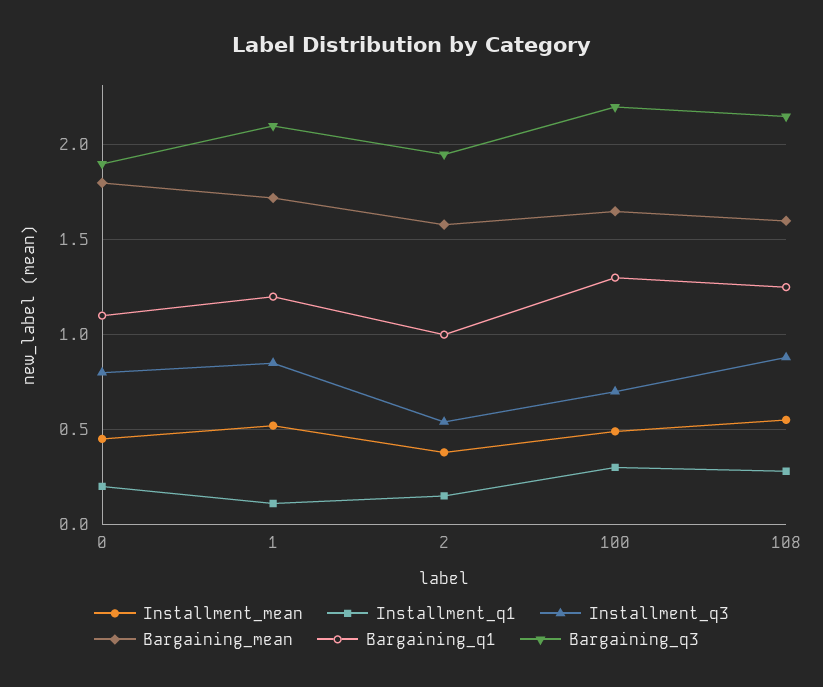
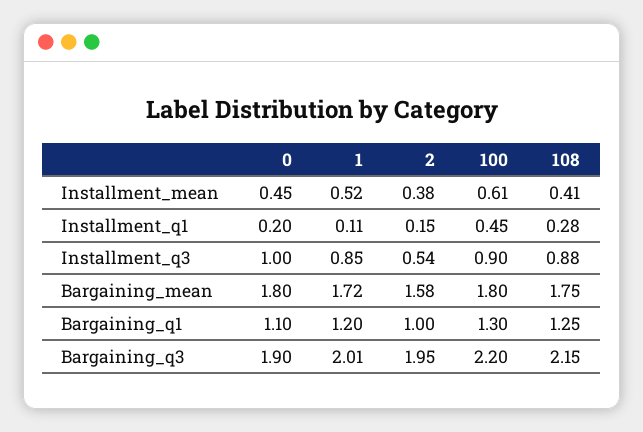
  {
    "Installment_mean": {
      "0": 0.45,
      "1": 0.52,
      "2": 0.38,
-     "100": 0.5,
+     "100": 0.61,
-     "108": 0.55
+     "108": 0.41
    },
    "Installment_q1": {
      "0": 0.2,
      "1": 0.11,
      "2": 0.15,
-     "100": 0.3,
+     "100": 0.45,
      "108": 0.28
    },
    "Installment_q3": {
-     "0": 0.8,
+     "0": 1,
      "1": 0.85,
      "2": 0.54,
-     "100": 0.7,
+     "100": 0.9,
      "108": 0.88
    },
    "Bargaining_mean": {
      "0": 1.8,
      "1": 1.72,
      "2": 1.58,
-     "100": 1.65,
+     "100": 1.8,
-     "108": 1.6
+     "108": 1.75
    },
    "Bargaining_q1": {
      "0": 1.1,
      "1": 1.2,
      "2": 1,
      "100": 1.3,
      "108": 1.25
    },
    "Bargaining_q3": {
      "0": 1.9,
-     "1": 2.1,
+     "1": 2.01,
      "2": 1.95,
      "100": 2.2,
      "108": 2.15
    }
  }

